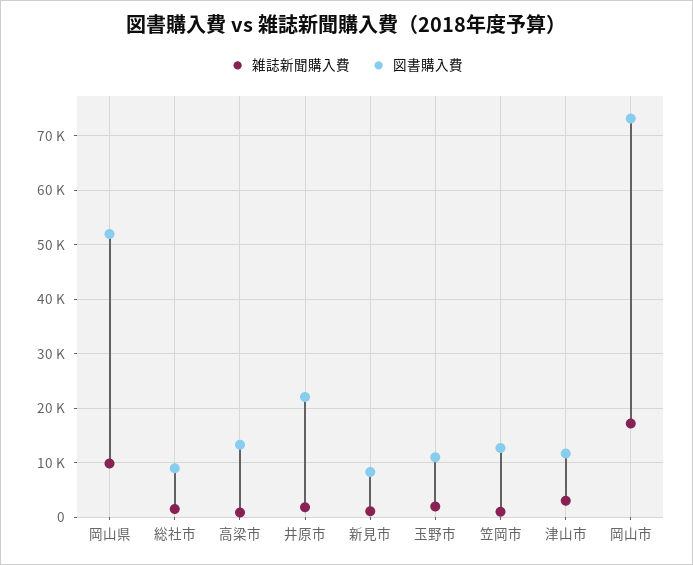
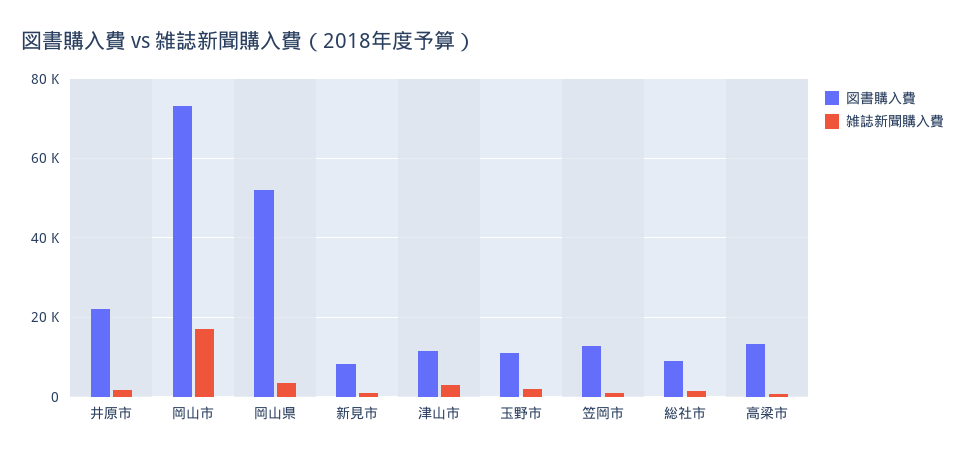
  {
    "雑誌新聞購入費": {
-     "岡山県": 10000,
+     "岡山県": 4000,
      "総社市": 2000,
      "高梁市": 0,
      "井原市": 2000,
      "新見市": 2000,
      "玉野市": 2000,
      "笠岡市": 2000,
      "津山市": 4000,
      "岡山市": 18000
    },
    "図書購入費": {
      "岡山県": 52000,
      "総社市": 10000,
      "高梁市": 14000,
      "井原市": 22000,
      "新見市": 8000,
      "玉野市": 12000,
      "笠岡市": 12000,
      "津山市": 12000,
      "岡山市": 74000
    }
  }

